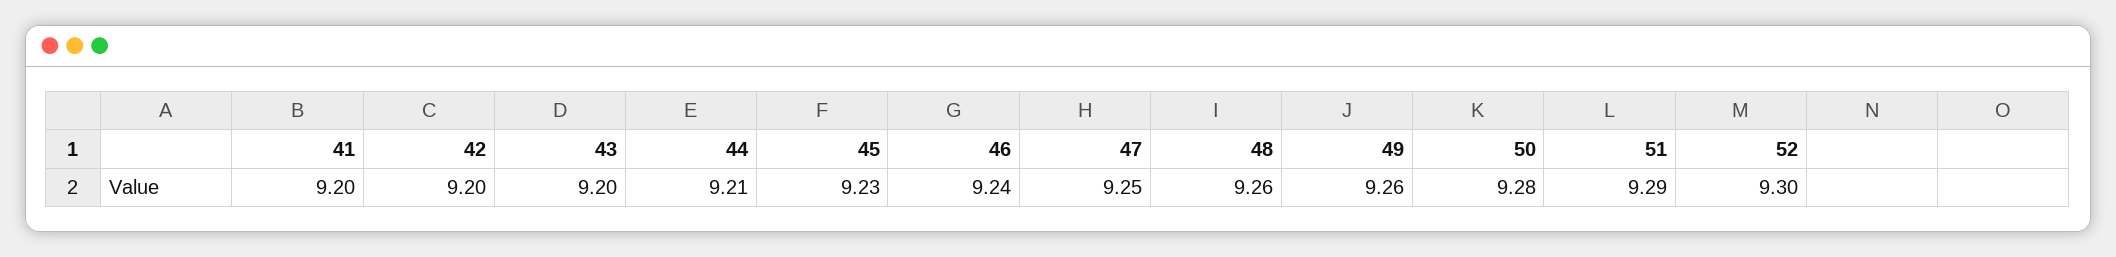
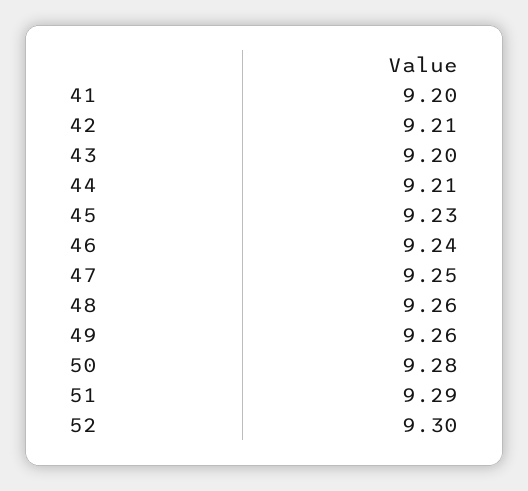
  {
    "41": 9.2,
-   "42": 9.2,
+   "42": 9.21,
    "43": 9.2,
    "44": 9.21,
    "45": 9.23,
    "46": 9.24,
    "47": 9.25,
    "48": 9.26,
    "49": 9.26,
    "50": 9.28,
    "51": 9.29,
    "52": 9.3
  }

